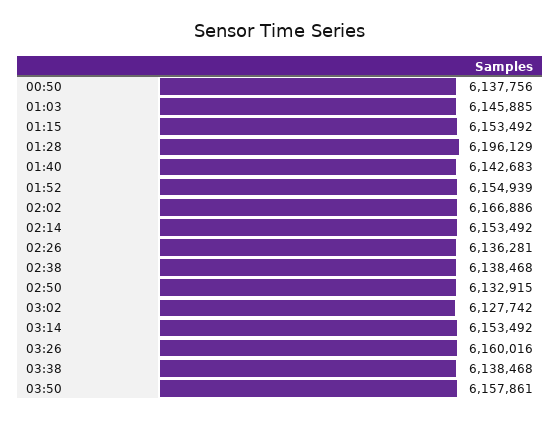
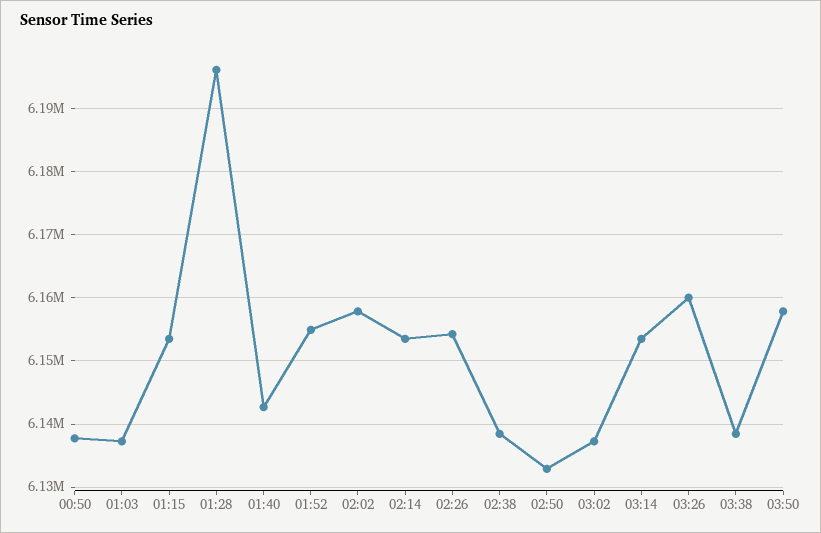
  {
    "00:50": 6137756,
-   "01:03": 6145885,
+   "01:03": 6137000,
    "01:15": 6153492,
    "01:28": 6196129,
    "01:40": 6142683,
    "01:52": 6154939,
-   "02:02": 6166886,
+   "02:02": 6158000,
    "02:14": 6153492,
-   "02:26": 6136281,
+   "02:26": 6154000,
    "02:38": 6138468,
    "02:50": 6132915,
-   "03:02": 6127742,
+   "03:02": 6137000,
    "03:14": 6153492,
    "03:26": 6160016,
    "03:38": 6138468,
    "03:50": 6157861
  }

